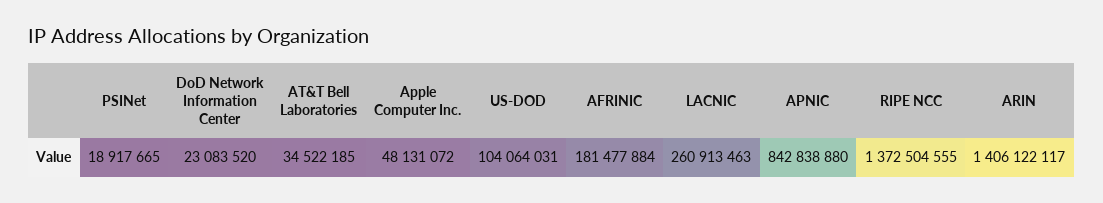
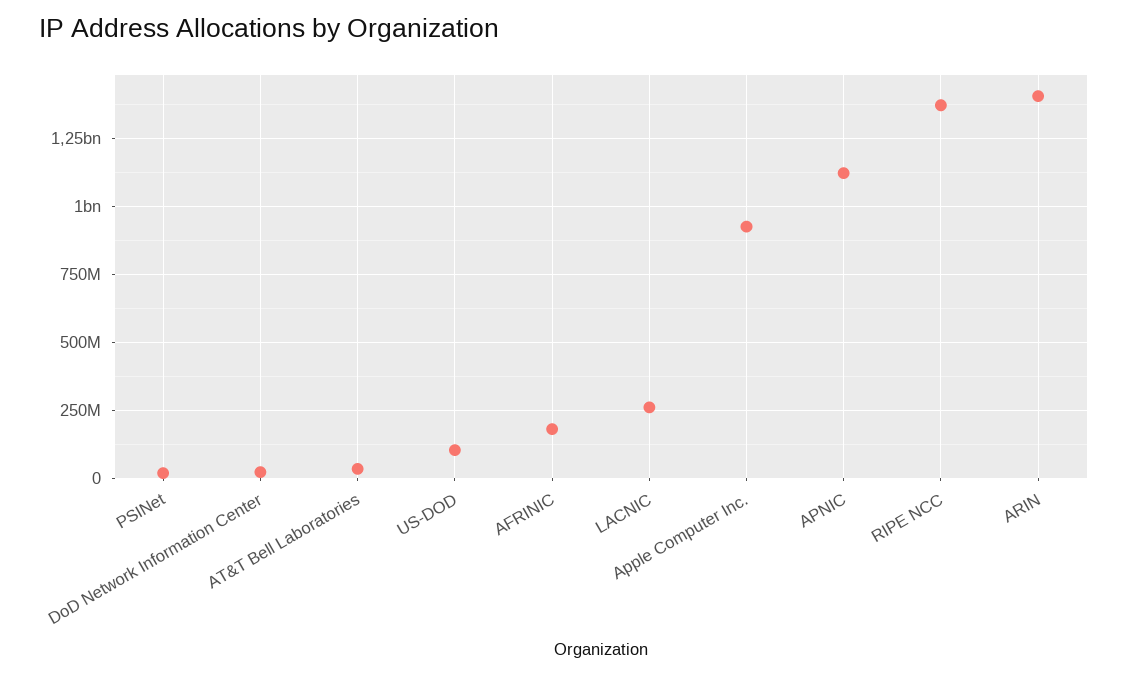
  {
    "PSINet": 18917665,
    "DoD Network Information Center": 23083520,
    "AT&T Bell Laboratories": 34522185,
-   "Apple Computer Inc.": 48131072,
+   "Apple Computer Inc.": 925000000,
    "US-DOD": 104064031,
    "AFRINIC": 181477884,
    "LACNIC": 260913463,
-   "APNIC": 842838880,
+   "APNIC": 1125000000,
    "RIPE NCC": 1372504555,
    "ARIN": 1406122117
  }

